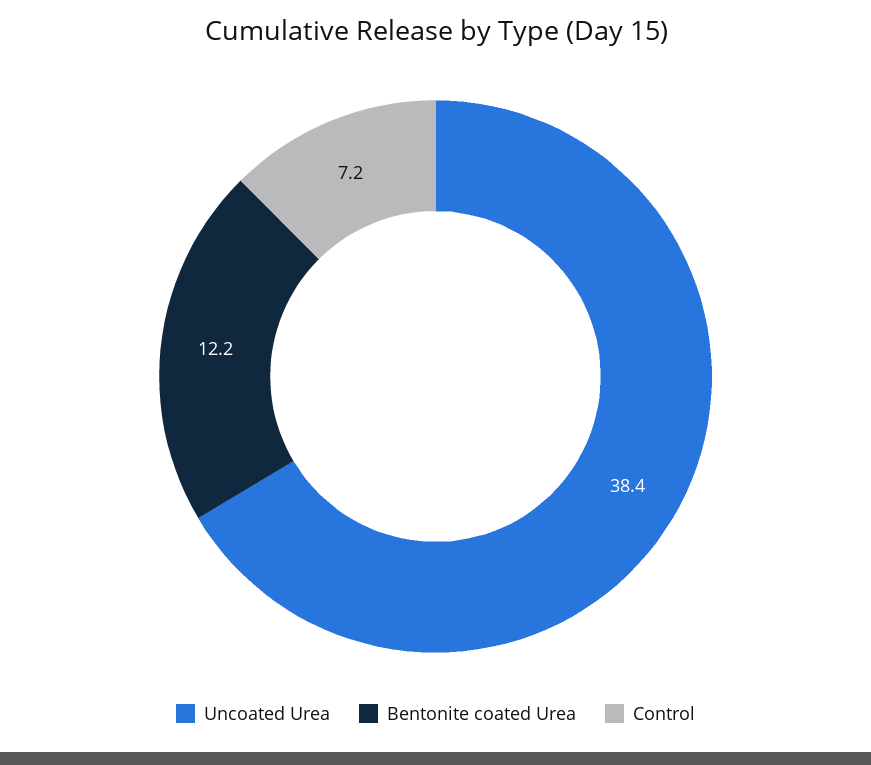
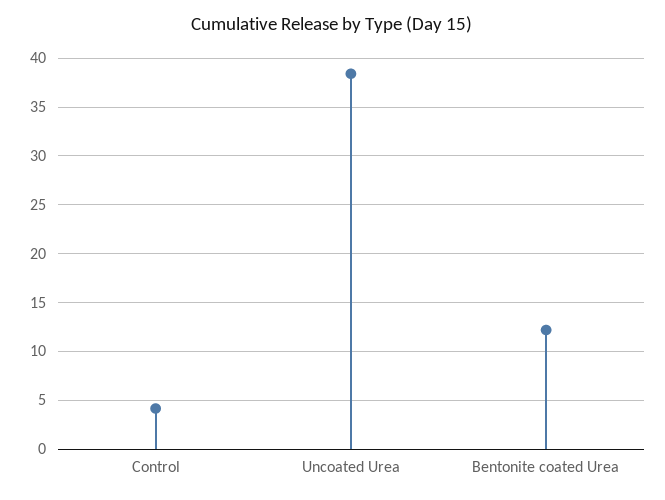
  {
    "Uncoated Urea": 38.4,
    "Bentonite coated Urea": 12.2,
-   "Control": 7.2
+   "Control": 4
  }

